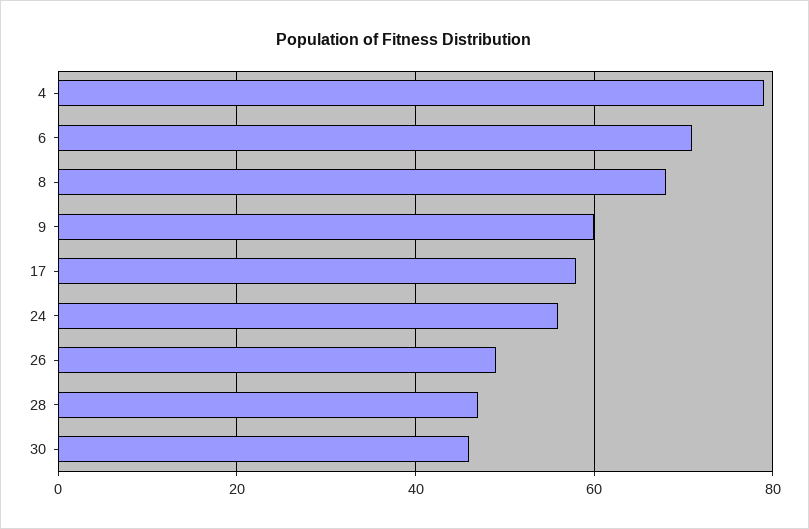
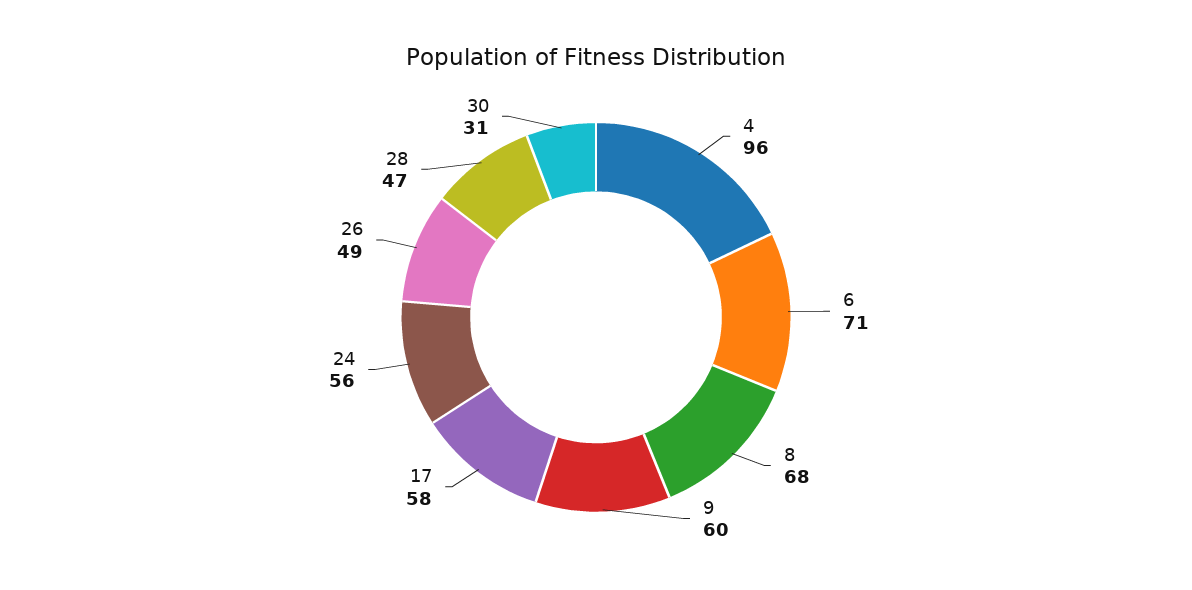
  {
-   "4": 80,
+   "4": 96,
    "6": 71,
    "8": 68,
    "9": 60,
    "17": 58,
    "24": 56,
    "26": 49,
    "28": 47,
-   "30": 45
+   "30": 31
  }

